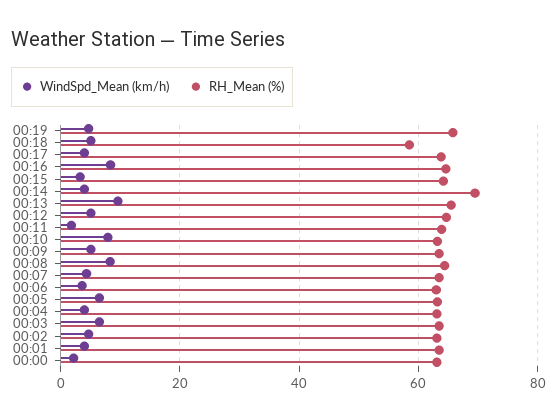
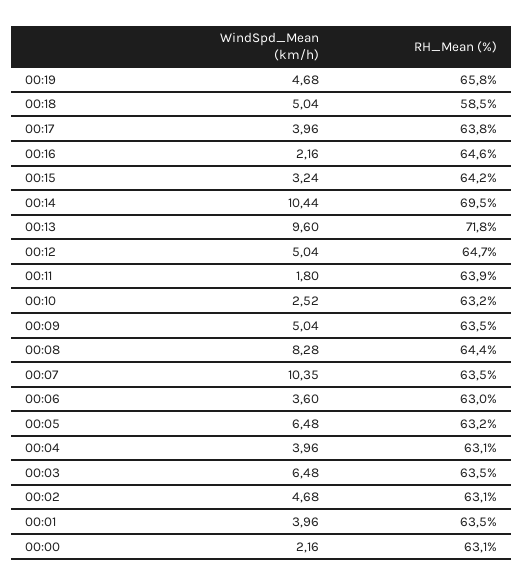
  {
    "WindSpd_Mean (km/h)": {
      "00:19": 4.68,
      "00:18": 5.04,
      "00:17": 3.96,
-     "00:16": 8,
+     "00:16": 2.16,
      "00:15": 3.24,
-     "00:14": 4,
+     "00:14": 10.44,
      "00:13": 9.6,
      "00:12": 5.04,
      "00:11": 1.8,
-     "00:10": 8,
+     "00:10": 2.52,
      "00:09": 5.04,
      "00:08": 8.28,
-     "00:07": 4,
+     "00:07": 10.35,
      "00:06": 3.6,
      "00:05": 6.48,
      "00:04": 3.96,
      "00:03": 6.48,
      "00:02": 4.68,
      "00:01": 3.96,
      "00:00": 2.16
    },
    "RH_Mean (%)": {
      "00:19": 65.8,
      "00:18": 58.5,
      "00:17": 63.8,
      "00:16": 64.6,
      "00:15": 64.2,
      "00:14": 69.5,
-     "00:13": 66,
+     "00:13": 71.8,
      "00:12": 64.7,
      "00:11": 63.9,
      "00:10": 63.2,
      "00:09": 63.5,
      "00:08": 64.4,
      "00:07": 63.5,
      "00:06": 63,
      "00:05": 63.2,
      "00:04": 63.1,
      "00:03": 63.5,
      "00:02": 63.1,
      "00:01": 63.5,
      "00:00": 63.1
    }
  }

